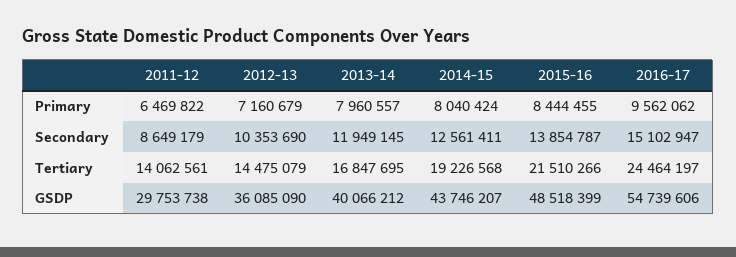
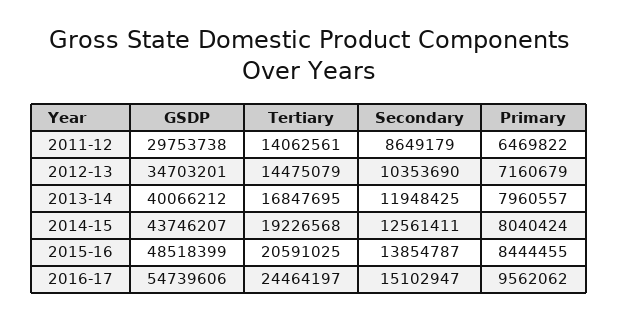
  {
    "2011-12": {
      "Primary": 6469822,
      "Secondary": 8649179,
      "Tertiary": 14062561,
      "GSDP": 29753738
    },
    "2012-13": {
      "Primary": 7160679,
      "Secondary": 10353690,
      "Tertiary": 14475079,
-     "GSDP": 36085090
+     "GSDP": 34703201
    },
    "2013-14": {
      "Primary": 7960557,
-     "Secondary": 11949145,
+     "Secondary": 11948425,
      "Tertiary": 16847695,
      "GSDP": 40066212
    },
    "2014-15": {
      "Primary": 8040424,
      "Secondary": 12561411,
      "Tertiary": 19226568,
      "GSDP": 43746207
    },
    "2015-16": {
      "Primary": 8444455,
      "Secondary": 13854787,
-     "Tertiary": 21510266,
+     "Tertiary": 20591025,
      "GSDP": 48518399
    },
    "2016-17": {
      "Primary": 9562062,
      "Secondary": 15102947,
      "Tertiary": 24464197,
      "GSDP": 54739606
    }
  }

